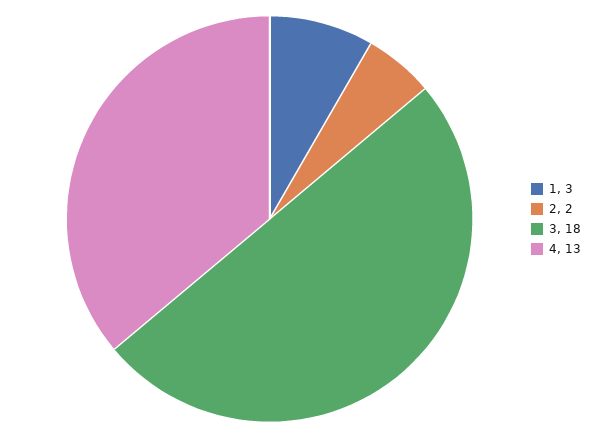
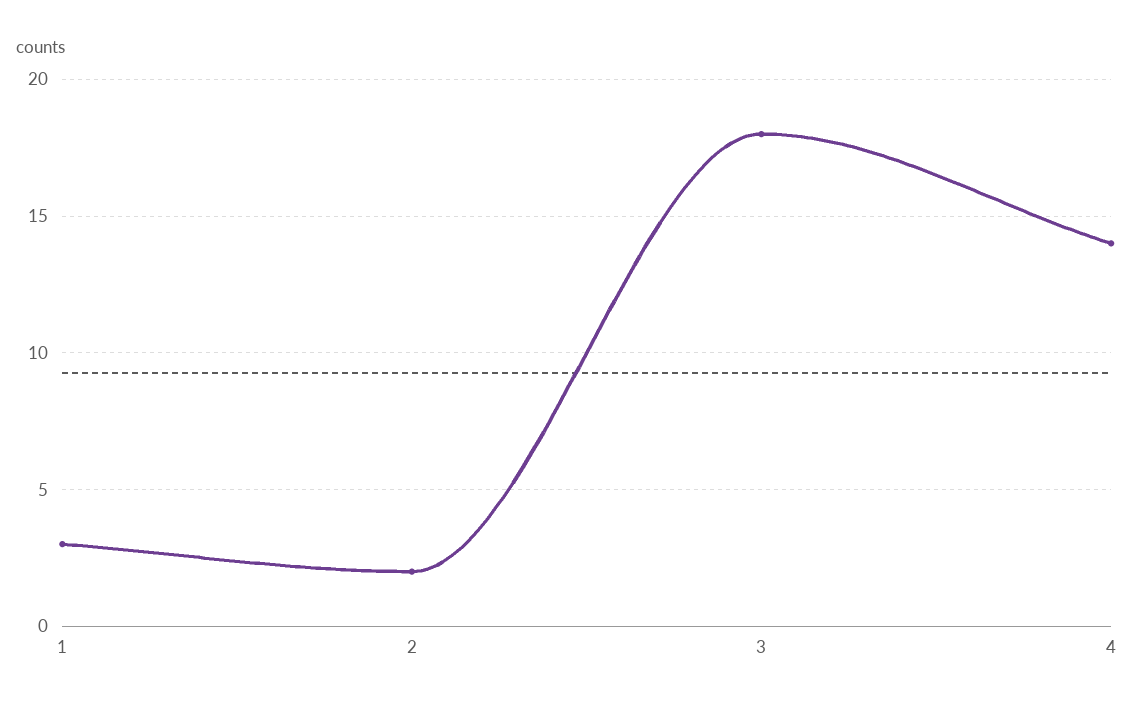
  {
    "1": 3,
    "2": 2,
    "3": 18,
-   "4": 13
+   "4": 14
  }

